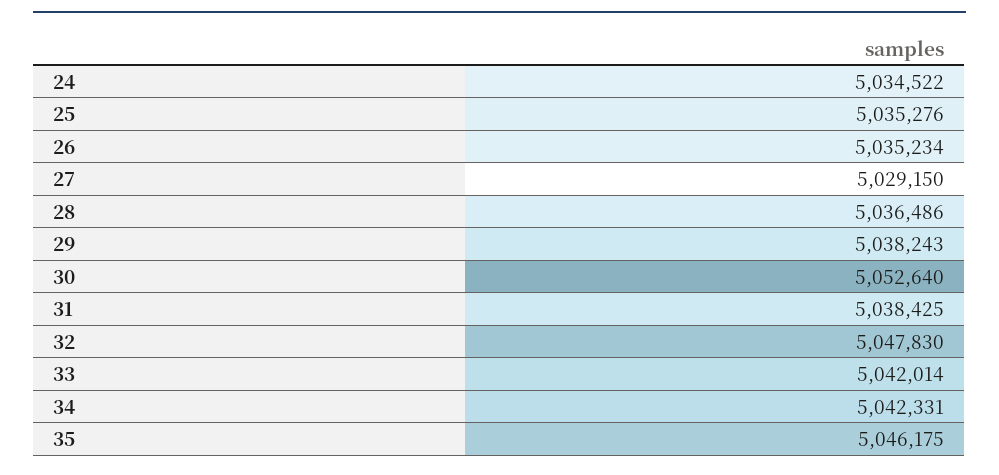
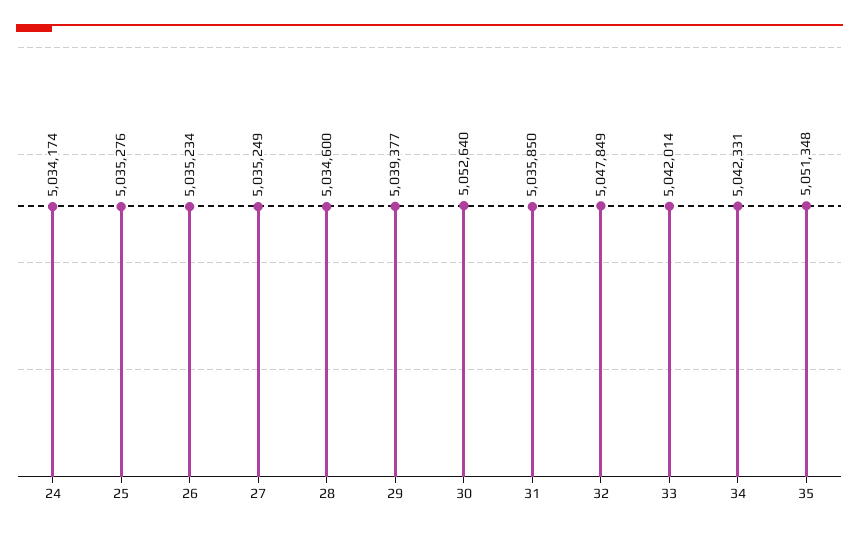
  {
-   "24": 5034522,
+   "24": 5034174,
    "25": 5035276,
    "26": 5035234,
-   "27": 5029150,
+   "27": 5035249,
-   "28": 5036486,
+   "28": 5034600,
-   "29": 5038243,
+   "29": 5039377,
    "30": 5052640,
-   "31": 5038425,
+   "31": 5035850,
-   "32": 5047830,
+   "32": 5047849,
    "33": 5042014,
    "34": 5042331,
-   "35": 5046175
+   "35": 5051348
  }

